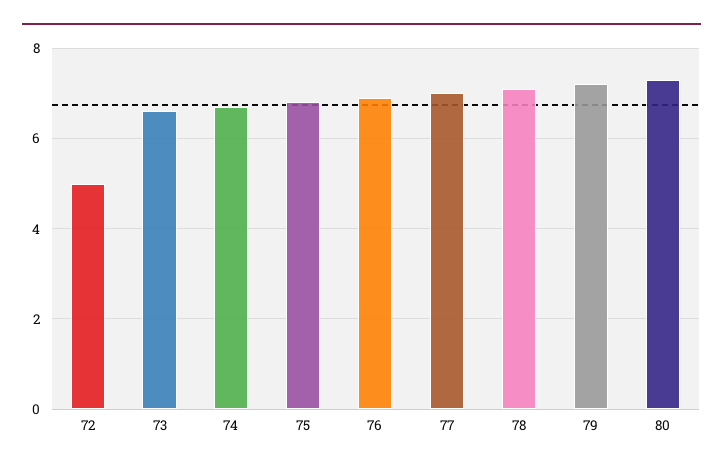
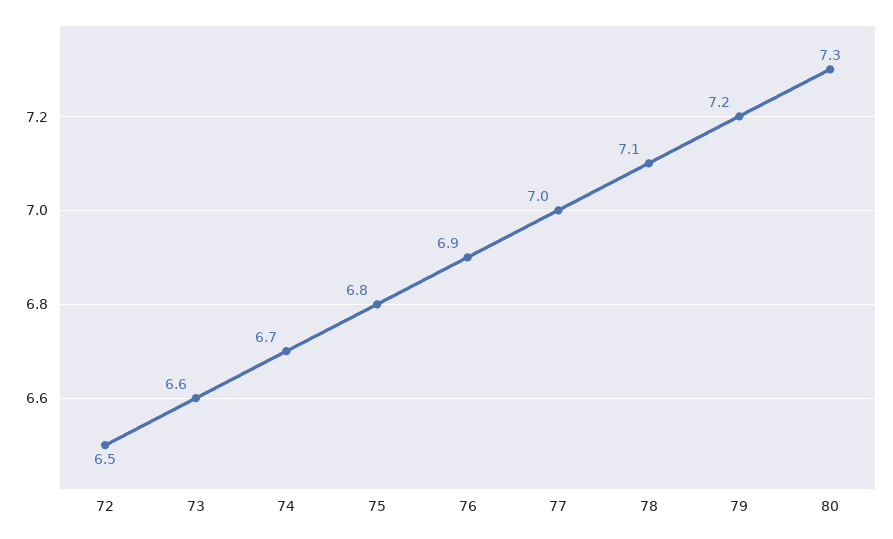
  {
-   "72": 5,
+   "72": 6.5,
    "73": 6.6,
    "74": 6.7,
    "75": 6.8,
    "76": 6.9,
    "77": 7,
    "78": 7.1,
    "79": 7.2,
    "80": 7.3
  }

